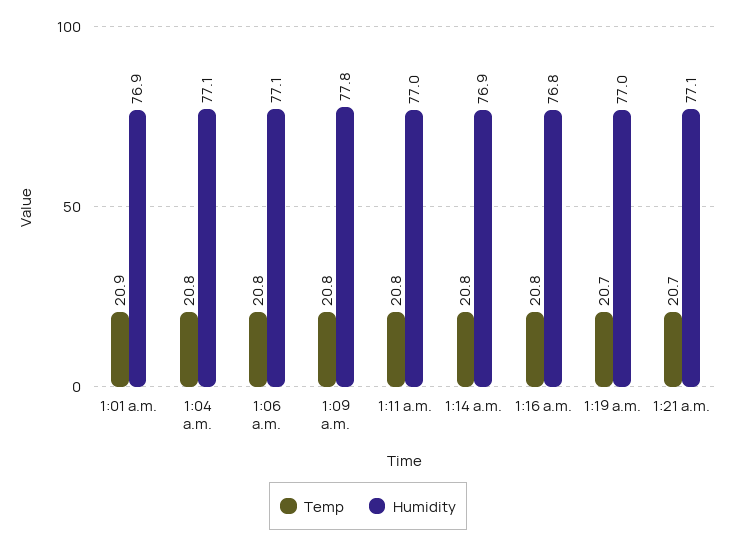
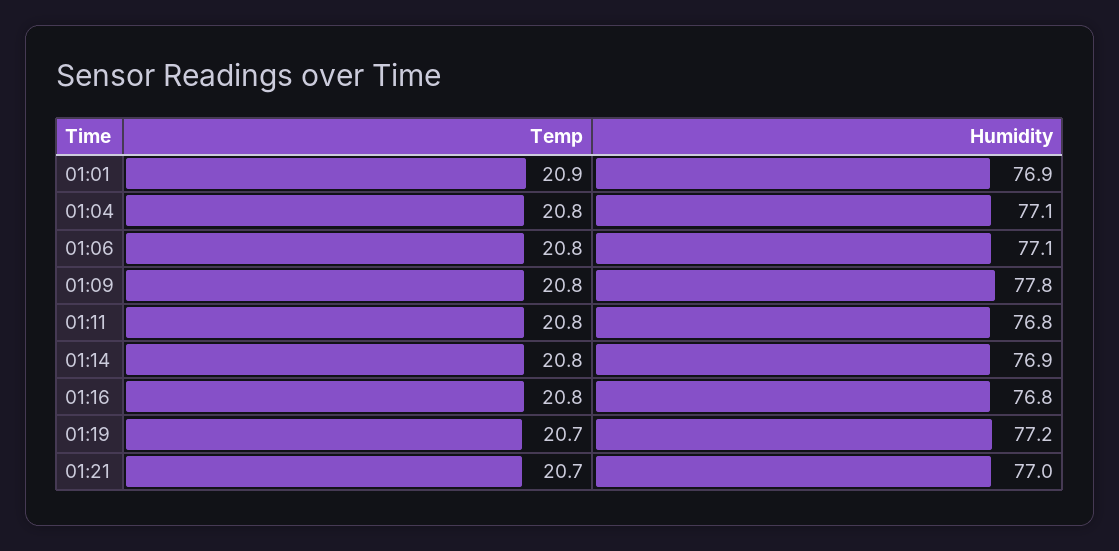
  {
    "Temp": {
      "1:01 a.m.": 20.9,
      "1:04 a.m.": 20.8,
      "1:06 a.m.": 20.8,
      "1:09 a.m.": 20.8,
      "1:11 a.m.": 20.8,
      "1:14 a.m.": 20.8,
      "1:16 a.m.": 20.8,
      "1:19 a.m.": 20.7,
      "1:21 a.m.": 20.7
    },
    "Humidity": {
      "1:01 a.m.": 76.9,
      "1:04 a.m.": 77.1,
      "1:06 a.m.": 77.1,
      "1:09 a.m.": 77.8,
-     "1:11 a.m.": 77,
+     "1:11 a.m.": 76.8,
      "1:14 a.m.": 76.9,
      "1:16 a.m.": 76.8,
-     "1:19 a.m.": 77,
+     "1:19 a.m.": 77.2,
-     "1:21 a.m.": 77.1
+     "1:21 a.m.": 77
    }
  }

